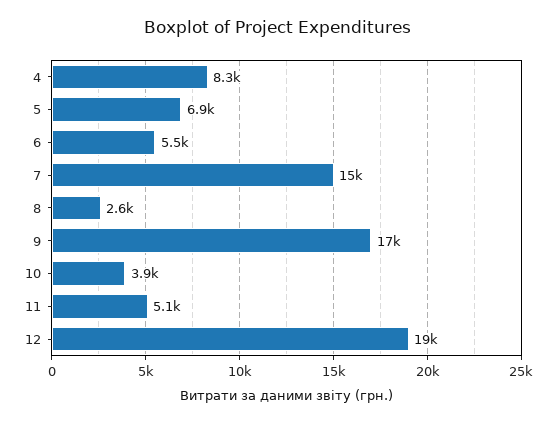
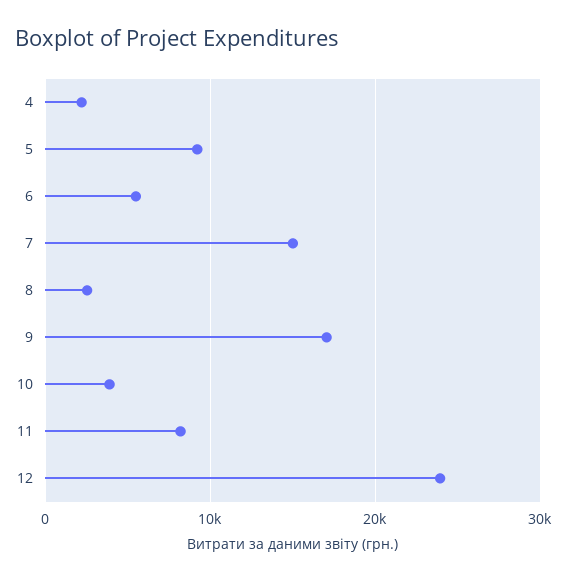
  {
-   "4": 8300,
+   "4": 2000,
-   "5": 6900,
+   "5": 9000,
    "6": 5500,
    "7": 15000,
    "8": 2600,
    "9": 17000,
    "10": 3900,
-   "11": 5100,
+   "11": 8000,
-   "12": 19000
+   "12": 24000
  }

